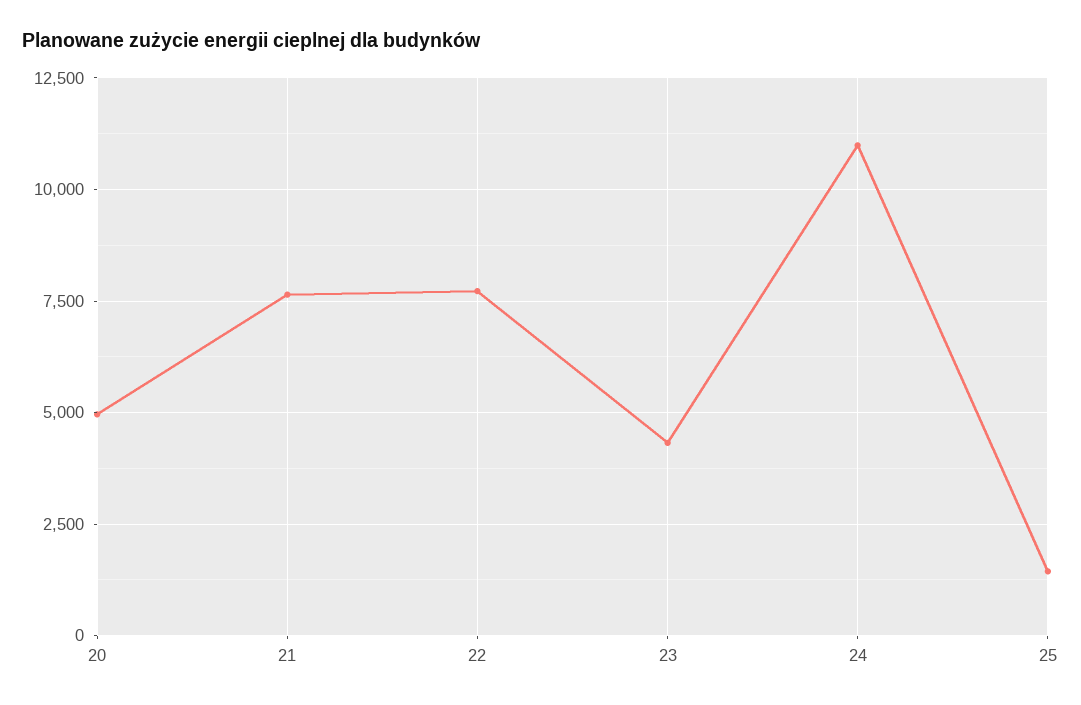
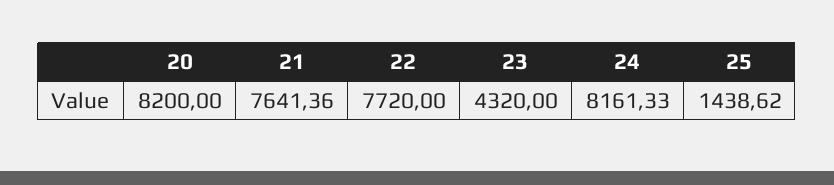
  {
-   "20": 5000,
+   "20": 8200,
    "21": 7641.36,
    "22": 7720,
    "23": 4320,
-   "24": 11000,
+   "24": 8161.33,
    "25": 1438.62
  }

